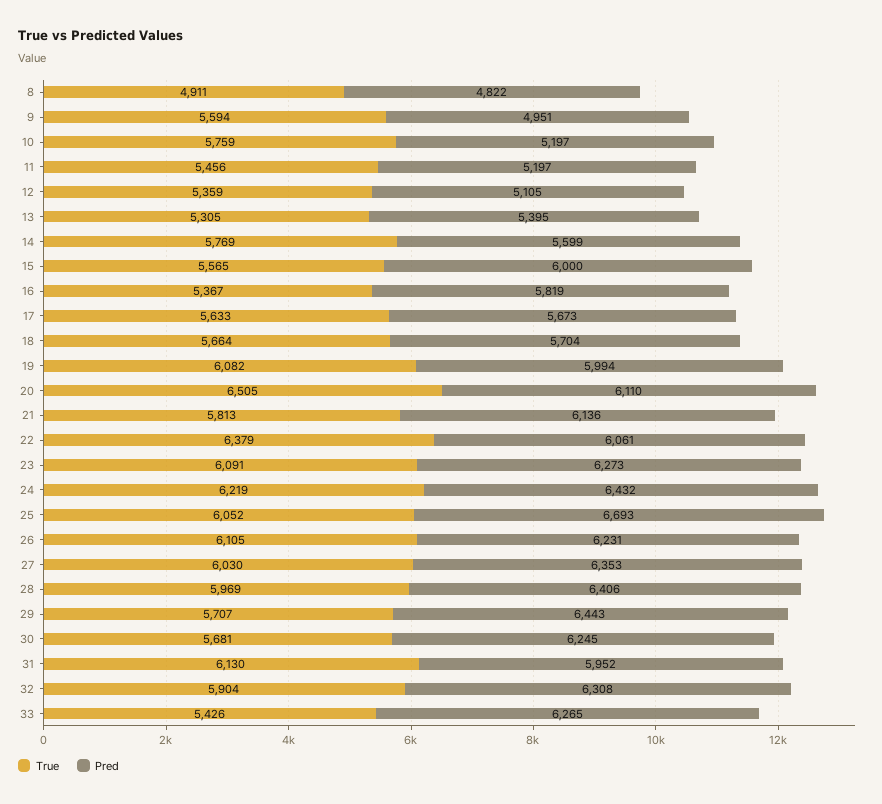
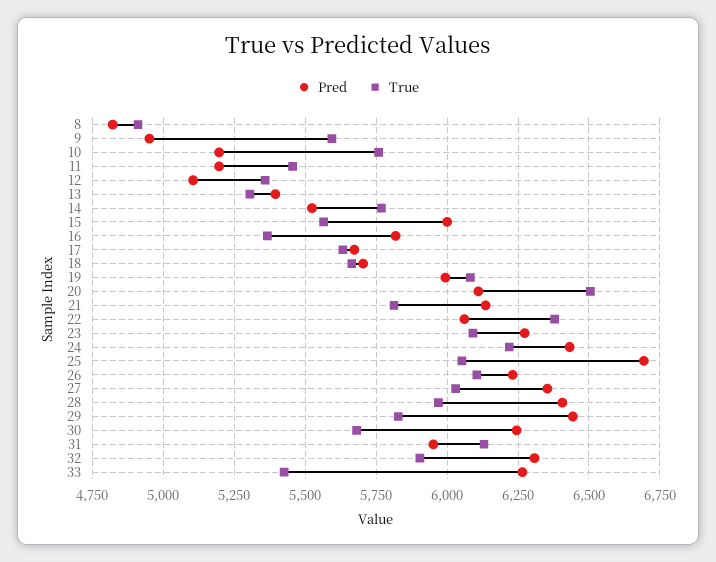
  {
    "True": {
      "8": 4911,
      "9": 5594,
      "10": 5759,
      "11": 5456,
      "12": 5359,
      "13": 5305,
      "14": 5769,
      "15": 5565,
      "16": 5367,
      "17": 5633,
      "18": 5664,
      "19": 6082,
      "20": 6505,
      "21": 5813,
      "22": 6379,
      "23": 6091,
      "24": 6219,
      "25": 6052,
      "26": 6105,
      "27": 6030,
      "28": 5969,
-     "29": 5707,
+     "29": 5825,
      "30": 5681,
      "31": 6130,
      "32": 5904,
      "33": 5426
    },
    "Pred": {
      "8": 4822,
      "9": 4951,
      "10": 5197,
      "11": 5197,
      "12": 5105,
      "13": 5395,
-     "14": 5599,
+     "14": 5525,
      "15": 6000,
      "16": 5819,
      "17": 5673,
      "18": 5704,
      "19": 5994,
      "20": 6110,
      "21": 6136,
      "22": 6061,
      "23": 6273,
      "24": 6432,
      "25": 6693,
      "26": 6231,
      "27": 6353,
      "28": 6406,
      "29": 6443,
      "30": 6245,
      "31": 5952,
      "32": 6308,
      "33": 6265
    }
  }

